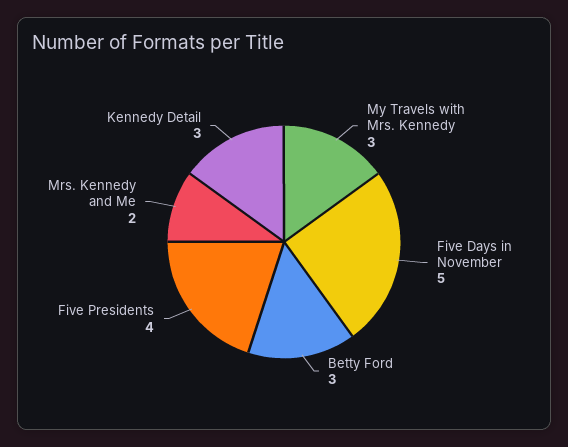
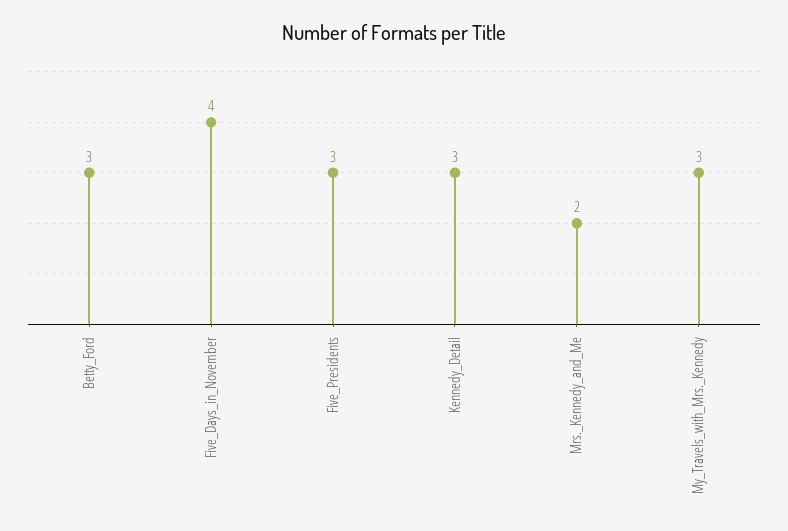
  {
    "My Travels with Mrs. Kennedy": 3,
-   "Five Days in November": 5,
+   "Five Days in November": 4,
    "Betty Ford": 3,
-   "Five Presidents": 4,
+   "Five Presidents": 3,
    "Mrs. Kennedy and Me": 2,
    "Kennedy Detail": 3
  }

